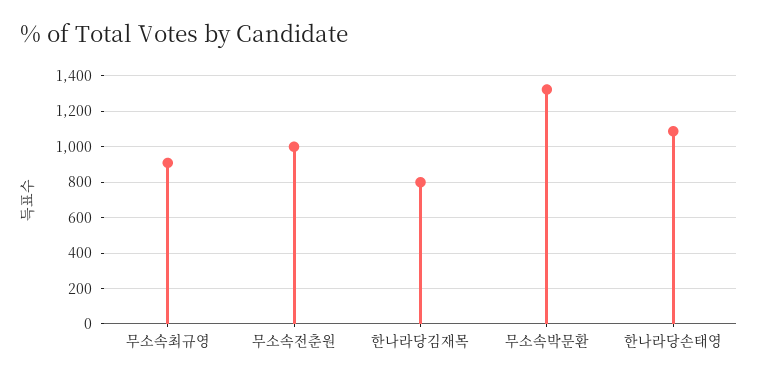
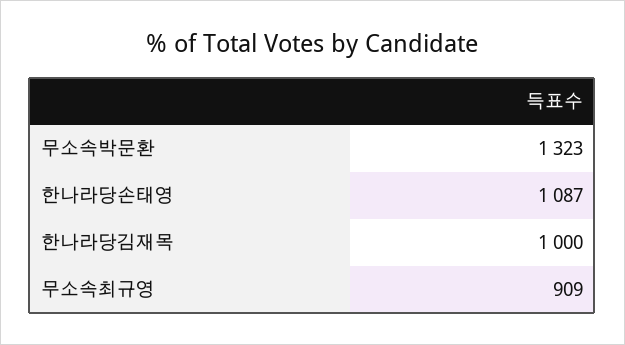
  {
    "무소속최규영": 909,
-   "무소속전춘원": 1000,
-   "한나라당김재목": 800,
+   "한나라당김재목": 1000,
    "무소속박문환": 1323,
    "한나라당손태영": 1087
  }

